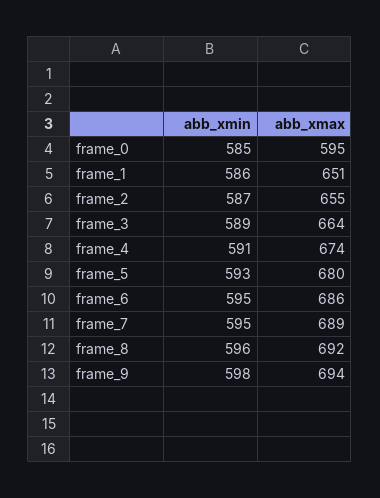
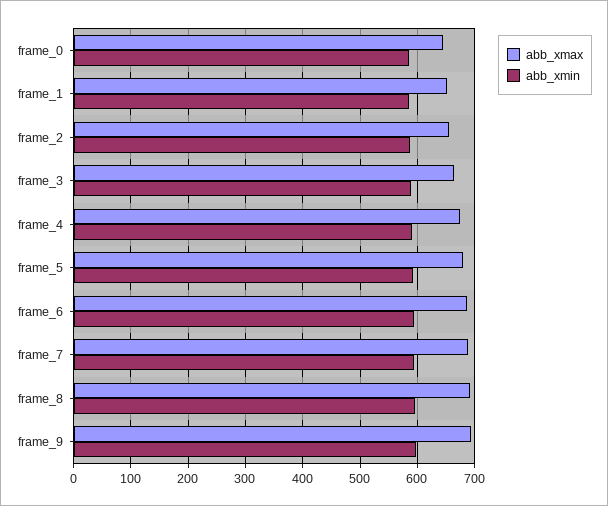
  {
    "abb_xmin": {
      "frame_0": 585,
      "frame_1": 586,
      "frame_2": 587,
      "frame_3": 589,
      "frame_4": 591,
      "frame_5": 593,
      "frame_6": 595,
      "frame_7": 595,
      "frame_8": 596,
      "frame_9": 598
    },
    "abb_xmax": {
-     "frame_0": 595,
+     "frame_0": 640,
      "frame_1": 651,
      "frame_2": 655,
      "frame_3": 664,
      "frame_4": 674,
      "frame_5": 680,
      "frame_6": 686,
      "frame_7": 689,
      "frame_8": 692,
      "frame_9": 694
    }
  }

